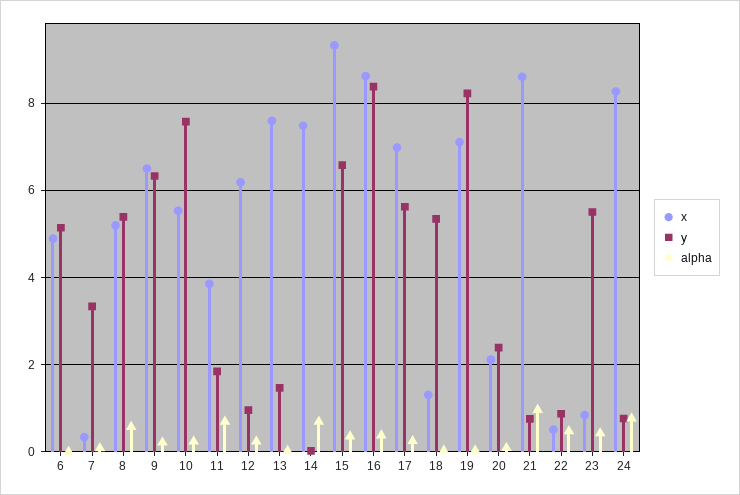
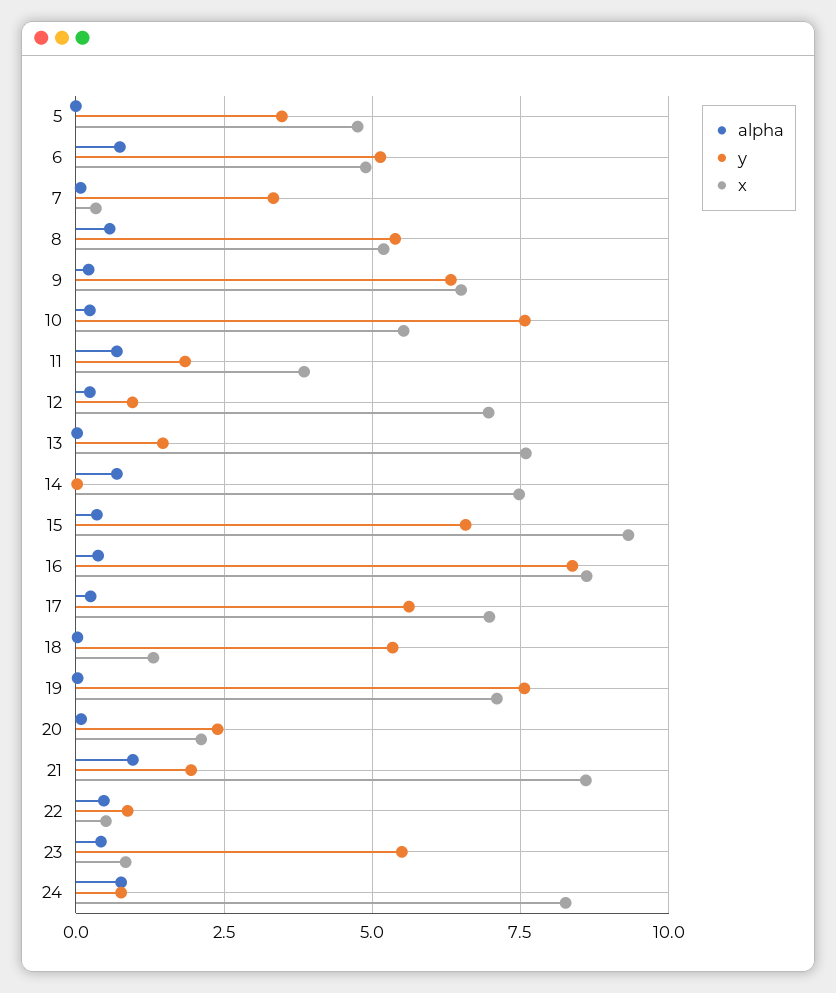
  {
    "x": {
      "6": 4.8,
      "7": 0.4,
      "8": 5.2,
      "9": 6.4,
      "10": 5.6,
      "11": 3.8,
-     "12": 6.2,
+     "12": 7,
      "13": 7.6,
      "14": 7.4,
      "15": 9.4,
      "16": 8.6,
      "17": 7,
      "18": 1.4,
      "19": 7.2,
      "20": 2.2,
      "21": 8.6,
      "22": 0.6,
      "23": 0.8,
-     "24": 8.2
+     "24": 8.2,
+     "5": 4.75
    },
    "y": {
      "6": 5.2,
      "7": 3.4,
      "8": 5.4,
      "9": 6.4,
      "10": 7.6,
      "11": 1.8,
      "12": 1,
      "13": 1.4,
      "14": 0,
      "15": 6.6,
      "16": 8.4,
      "17": 5.6,
      "18": 5.4,
-     "19": 8.2,
+     "19": 7.5,
      "20": 2.4,
-     "21": 0.8,
+     "21": 2,
      "22": 0.8,
      "23": 5.6,
-     "24": 0.8
+     "24": 0.8,
+     "5": 3.5
    },
    "alpha": {
-     "6": 0,
+     "6": 0.75,
      "7": 0,
      "8": 0.6,
      "9": 0.2,
      "10": 0.2,
      "11": 0.6,
      "12": 0.2,
      "13": 0,
      "14": 0.6,
      "15": 0.4,
      "16": 0.4,
      "17": 0.2,
      "18": 0,
      "19": 0,
      "20": 0,
      "21": 1,
      "22": 0.4,
      "23": 0.4,
-     "24": 0.8
+     "24": 0.8,
+     "5": 0
    }
  }

